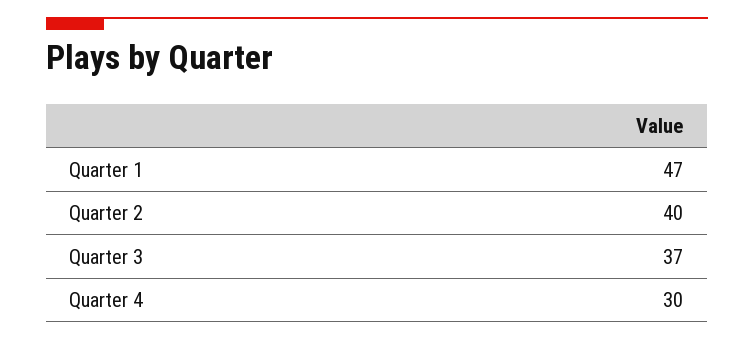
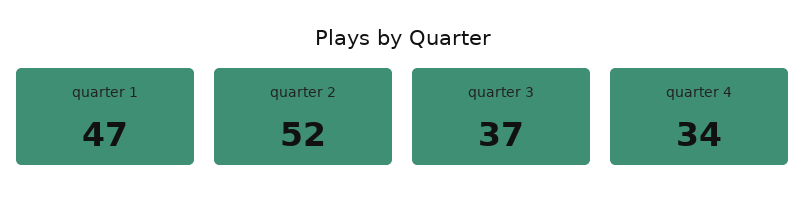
  {
    "Quarter 1": 47,
-   "Quarter 2": 40,
+   "Quarter 2": 52,
    "Quarter 3": 37,
-   "Quarter 4": 30
+   "Quarter 4": 34
  }

